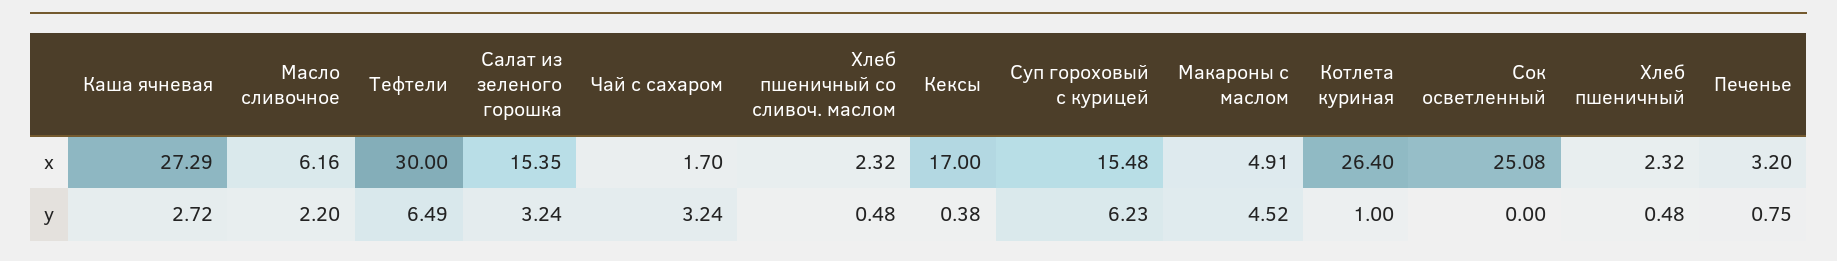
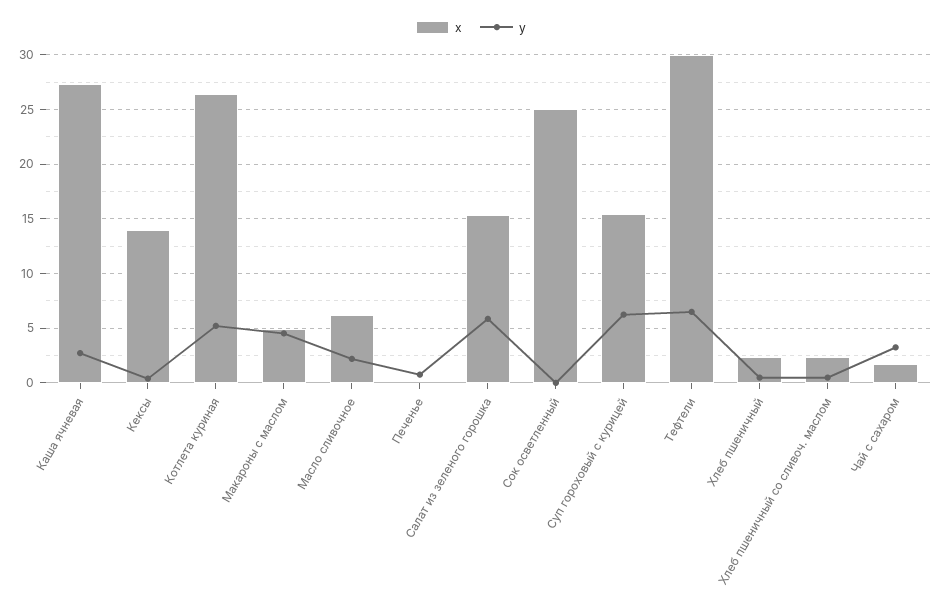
  {
    "x": {
      "Каша ячневая": 27.29,
      "Масло сливочное": 6.16,
      "Тефтели": 30,
      "Салат из зеленого горошка": 15.35,
      "Чай с сахаром": 1.7,
      "Хлеб пшеничный со сливоч. маслом": 2.32,
-     "Кексы": 17,
+     "Кексы": 14,
      "Суп гороховый с курицей": 15.48,
      "Макароны с маслом": 4.91,
      "Котлета куриная": 26.4,
      "Сок осветленный": 25.08,
      "Хлеб пшеничный": 2.32,
-     "Печенье": 3.2
+     "Печенье": 0
    },
    "y": {
      "Каша ячневая": 2.72,
      "Масло сливочное": 2.2,
      "Тефтели": 6.49,
-     "Салат из зеленого горошка": 3.24,
+     "Салат из зеленого горошка": 6,
      "Чай с сахаром": 3.24,
      "Хлеб пшеничный со сливоч. маслом": 0.48,
      "Кексы": 0.38,
      "Суп гороховый с курицей": 6.23,
      "Макароны с маслом": 4.52,
-     "Котлета куриная": 1,
+     "Котлета куриная": 5,
      "Сок осветленный": 0,
      "Хлеб пшеничный": 0.48,
      "Печенье": 0.75
    }
  }

